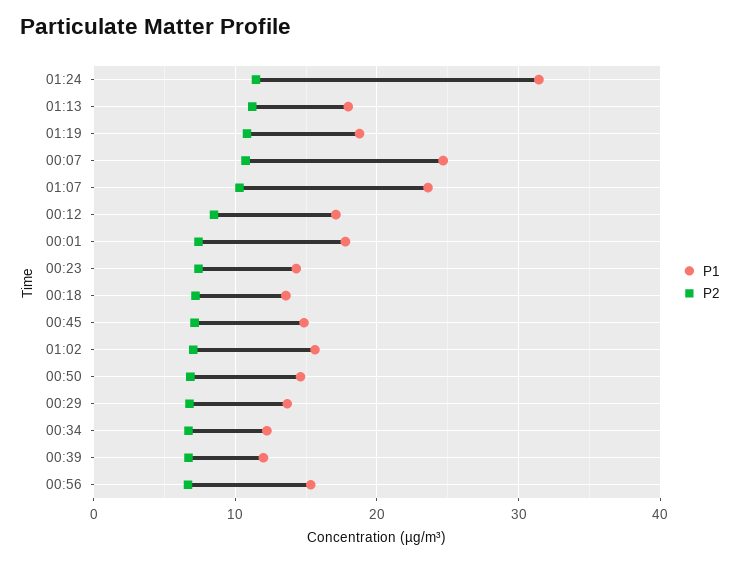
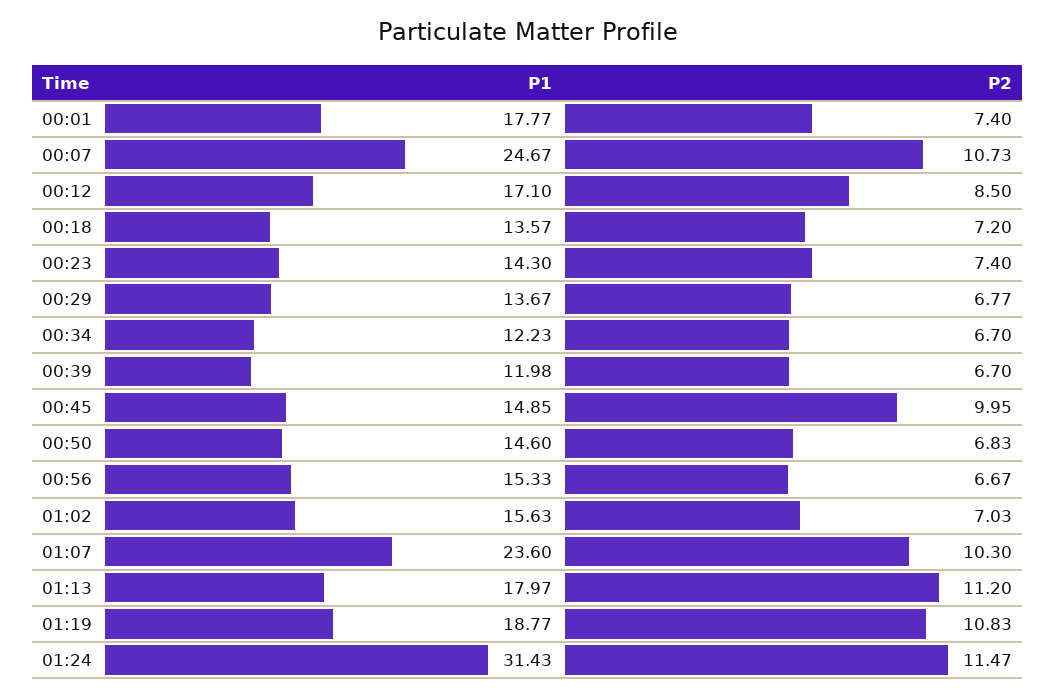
  {
    "P1": {
      "01:24": 31.43,
      "01:13": 17.97,
      "01:19": 18.77,
      "00:07": 24.67,
      "01:07": 23.6,
      "00:12": 17.1,
      "00:01": 17.77,
      "00:23": 14.3,
      "00:18": 13.57,
      "00:45": 14.85,
      "01:02": 15.63,
      "00:50": 14.6,
      "00:29": 13.67,
      "00:34": 12.23,
      "00:39": 11.98,
      "00:56": 15.33
    },
    "P2": {
      "01:24": 11.47,
      "01:13": 11.2,
      "01:19": 10.83,
      "00:07": 10.73,
      "01:07": 10.3,
      "00:12": 8.5,
      "00:01": 7.4,
      "00:23": 7.4,
      "00:18": 7.2,
-     "00:45": 7,
+     "00:45": 9.95,
      "01:02": 7.03,
      "00:50": 6.83,
      "00:29": 6.77,
      "00:34": 6.7,
      "00:39": 6.7,
      "00:56": 6.67
    }
  }

